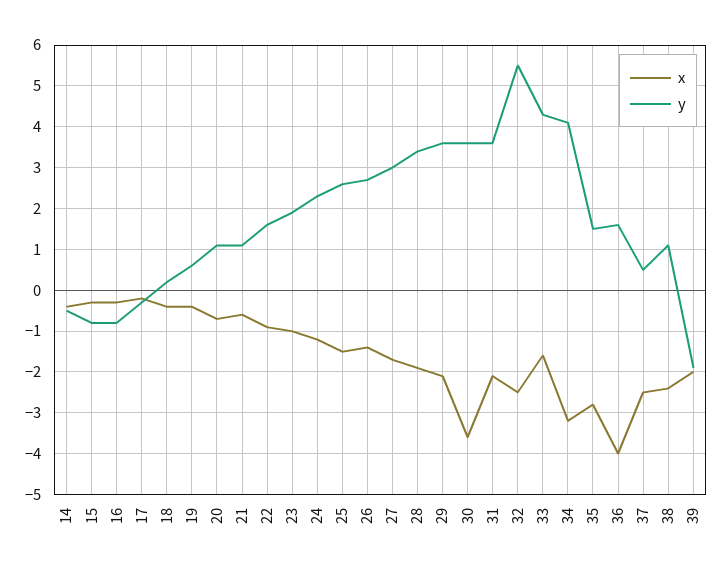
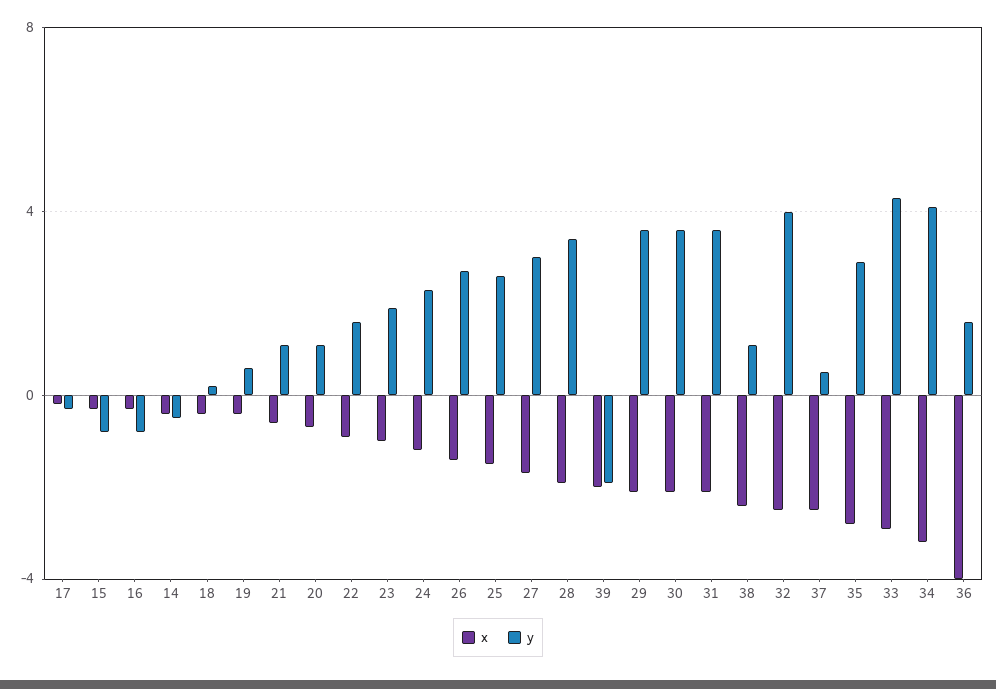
  {
    "x": {
      "14": -0.5,
      "15": -0.5,
      "16": -0.5,
      "17": 0,
      "18": -0.5,
      "19": -0.5,
      "20": -0.5,
      "21": -0.5,
      "22": -1,
      "23": -1,
      "24": -1,
      "25": -1.5,
      "26": -1.5,
      "27": -1.5,
      "28": -2,
      "29": -2,
-     "30": -3.5,
+     "30": -2,
      "31": -2,
      "32": -2.5,
-     "33": -1.5,
+     "33": -3,
      "34": -3,
      "35": -3,
      "36": -4,
      "37": -2.5,
      "38": -2.5,
      "39": -2
    },
    "y": {
      "14": -0.5,
      "15": -1,
      "16": -1,
      "17": -0.5,
      "18": 0,
      "19": 0.5,
      "20": 1,
      "21": 1,
      "22": 1.5,
      "23": 2,
      "24": 2.5,
      "25": 2.5,
      "26": 2.5,
      "27": 3,
      "28": 3.5,
      "29": 3.5,
      "30": 3.5,
      "31": 3.5,
-     "32": 5.5,
+     "32": 4,
      "33": 4.5,
      "34": 4,
-     "35": 1.5,
+     "35": 3,
      "36": 1.5,
      "37": 0.5,
      "38": 1,
      "39": -2
    }
  }

